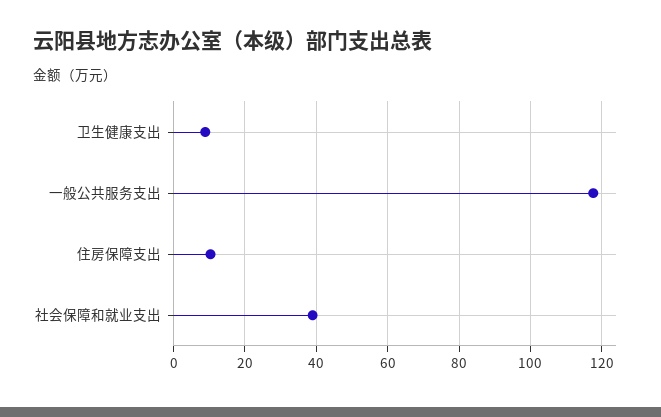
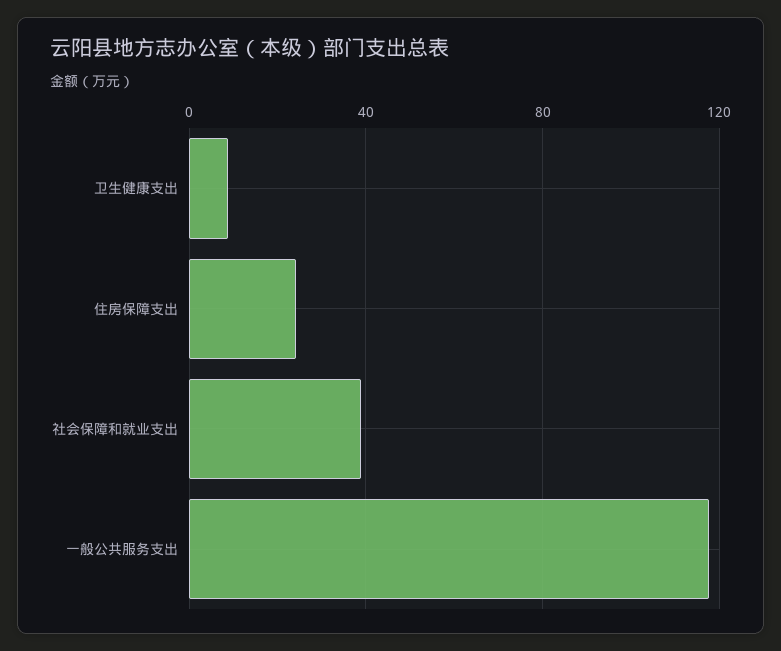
  {
    "卫生健康支出": 8,
    "一般公共服务支出": 118,
-   "住房保障支出": 10,
+   "住房保障支出": 25,
    "社会保障和就业支出": 38
  }

